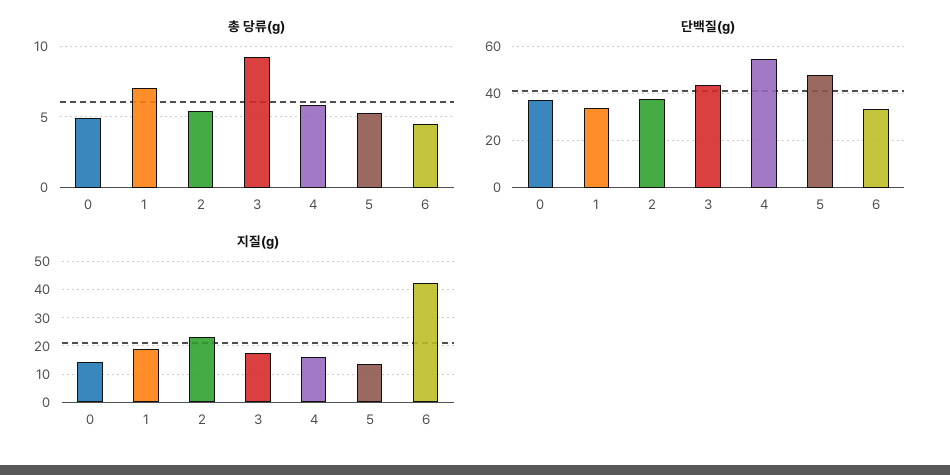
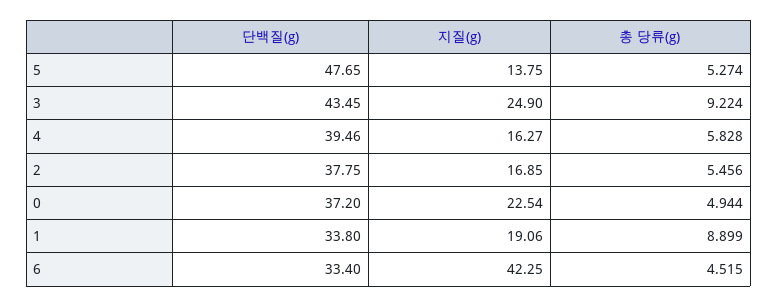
  {
    "총 당류(g)": {
      "0": 4.944,
-     "1": 7,
+     "1": 8.899,
      "2": 5.456,
      "3": 9.224,
      "4": 5.828,
      "5": 5.274,
      "6": 4.515
    },
    "단백질(g)": {
      "0": 37.2,
      "1": 33.8,
      "2": 37.75,
      "3": 43.45,
-     "4": 55,
+     "4": 39.46,
      "5": 47.65,
      "6": 33.4
    },
    "지질(g)": {
-     "0": 15,
+     "0": 22.54,
      "1": 19.06,
-     "2": 22.5,
+     "2": 16.85,
-     "3": 17.5,
+     "3": 24.9,
      "4": 16.27,
      "5": 13.75,
      "6": 42.25
    }
  }

